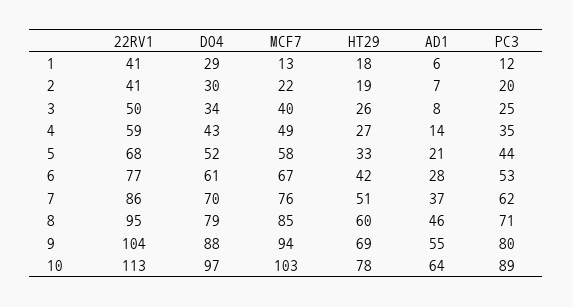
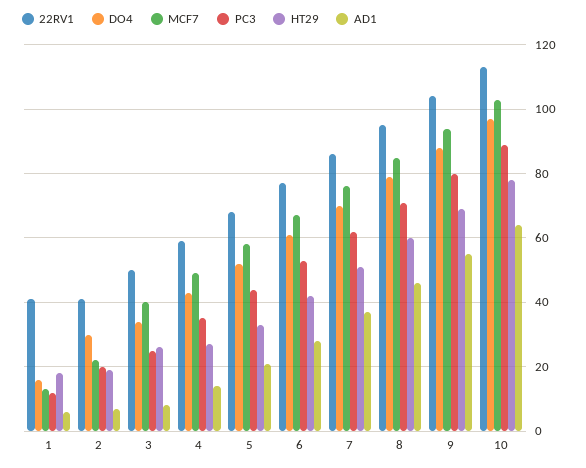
  {
    "22RV1": {
      "1": 41,
      "2": 41,
      "3": 50,
      "4": 59,
      "5": 68,
      "6": 77,
      "7": 86,
      "8": 95,
      "9": 104,
      "10": 113
    },
    "DO4": {
-     "1": 29,
+     "1": 15,
      "2": 30,
      "3": 34,
      "4": 43,
      "5": 52,
      "6": 61,
      "7": 70,
      "8": 79,
      "9": 88,
      "10": 97
    },
    "MCF7": {
      "1": 13,
      "2": 22,
      "3": 40,
      "4": 49,
      "5": 58,
      "6": 67,
      "7": 76,
      "8": 85,
      "9": 94,
      "10": 103
    },
    "HT29": {
      "1": 18,
      "2": 19,
      "3": 26,
      "4": 27,
      "5": 33,
      "6": 42,
      "7": 51,
      "8": 60,
      "9": 69,
      "10": 78
    },
    "AD1": {
      "1": 6,
      "2": 7,
      "3": 8,
      "4": 14,
      "5": 21,
      "6": 28,
      "7": 37,
      "8": 46,
      "9": 55,
      "10": 64
    },
    "PC3": {
      "1": 12,
      "2": 20,
      "3": 25,
      "4": 35,
      "5": 44,
      "6": 53,
      "7": 62,
      "8": 71,
      "9": 80,
      "10": 89
    }
  }

